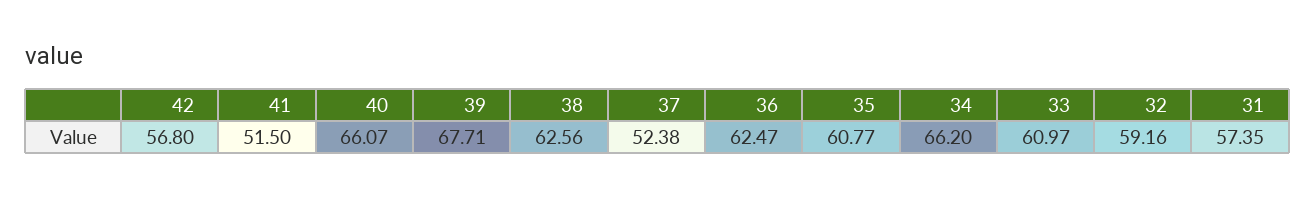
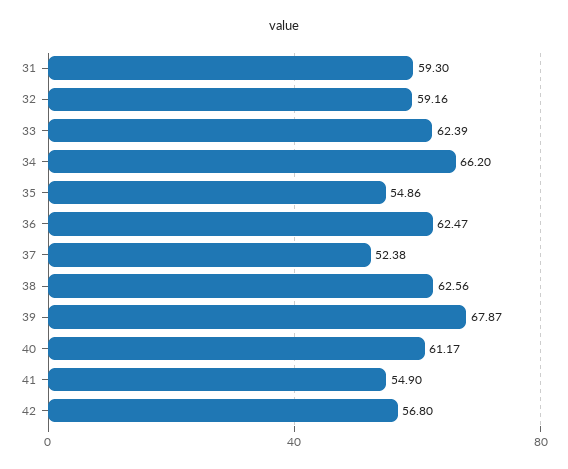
  {
    "42": 56.8,
-   "41": 51.5,
+   "41": 54.9,
-   "40": 66.07,
+   "40": 61.17,
-   "39": 67.71,
+   "39": 67.87,
    "38": 62.56,
    "37": 52.38,
    "36": 62.47,
-   "35": 60.77,
+   "35": 54.86,
    "34": 66.2,
-   "33": 60.97,
+   "33": 62.39,
    "32": 59.16,
-   "31": 57.35
+   "31": 59.3
  }

